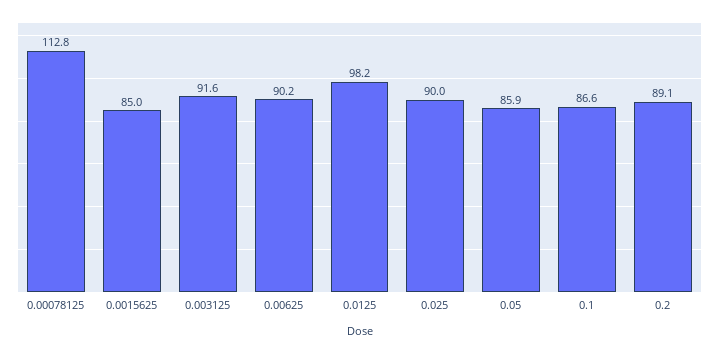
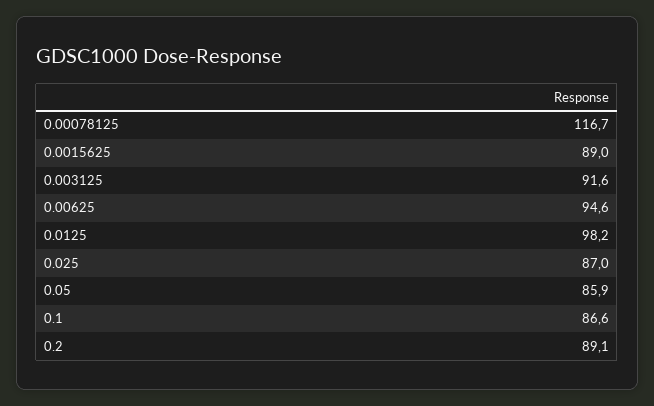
  {
-   "0.00078125": 112.8,
+   "0.00078125": 116.7,
-   "0.0015625": 85,
+   "0.0015625": 89,
    "0.003125": 91.6,
-   "0.00625": 90.2,
+   "0.00625": 94.6,
    "0.0125": 98.2,
-   "0.025": 90,
+   "0.025": 87,
    "0.05": 85.9,
    "0.1": 86.6,
    "0.2": 89.1
  }

